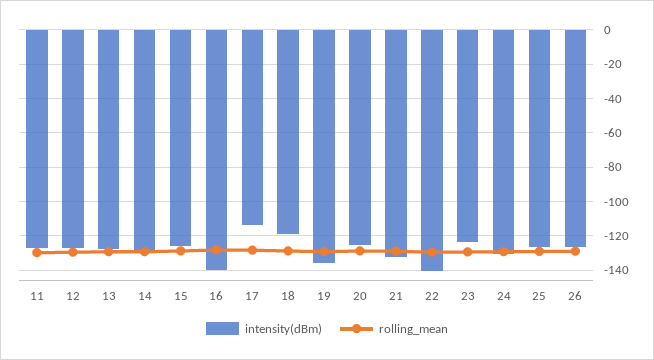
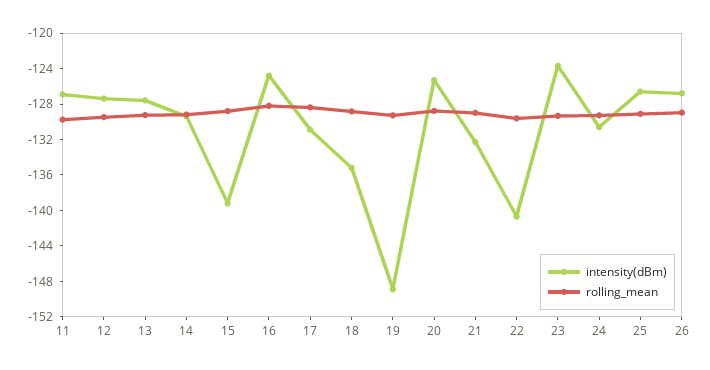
  {
    "intensity(dBm)": {
      "11": -127,
      "12": -127,
      "13": -128,
      "14": -129,
-     "15": -125,
+     "15": -139,
-     "16": -140,
+     "16": -125,
-     "17": -115,
+     "17": -131,
-     "18": -120,
+     "18": -135,
-     "19": -135,
+     "19": -149,
      "20": -125,
      "21": -132,
      "22": -141,
      "23": -124,
      "24": -131,
      "25": -127,
      "26": -127
    },
    "rolling_mean": {
      "11": -130,
      "12": -129,
      "13": -129,
      "14": -129,
      "15": -129,
      "16": -128,
      "17": -128,
      "18": -129,
      "19": -129,
      "20": -129,
      "21": -129,
      "22": -130,
      "23": -129,
      "24": -129,
      "25": -129,
      "26": -129
    }
  }

